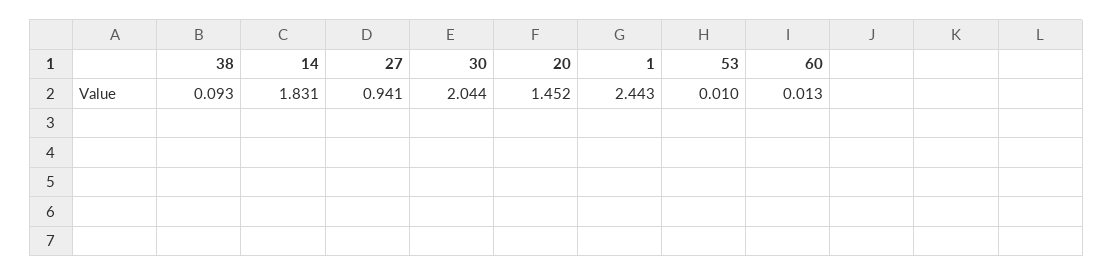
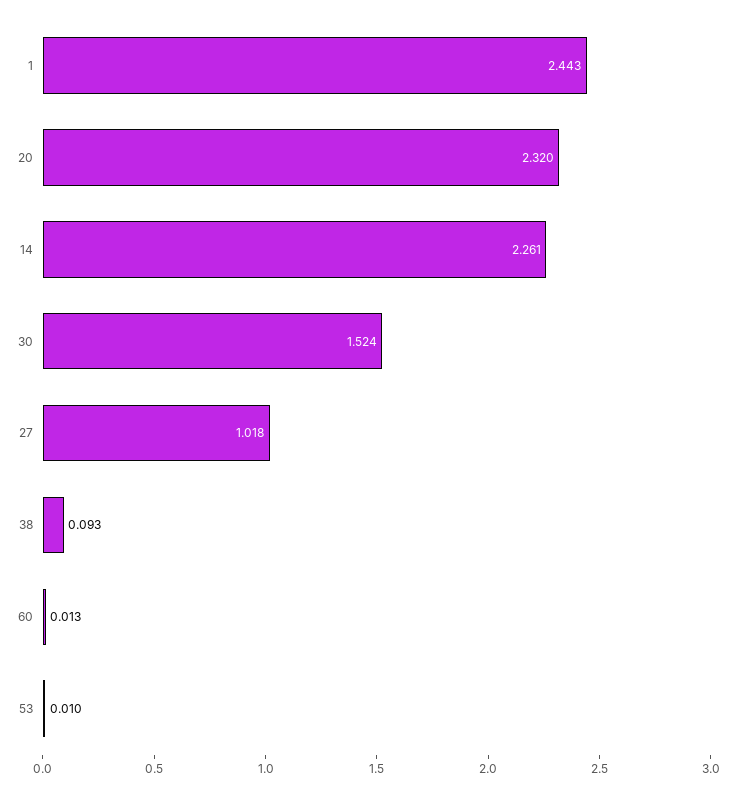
  {
    "38": 0.093,
-   "14": 1.831,
+   "14": 2.261,
-   "27": 0.941,
+   "27": 1.018,
-   "30": 2.044,
+   "30": 1.524,
-   "20": 1.452,
+   "20": 2.32,
    "1": 2.443,
    "53": 0.01,
    "60": 0.013
  }

